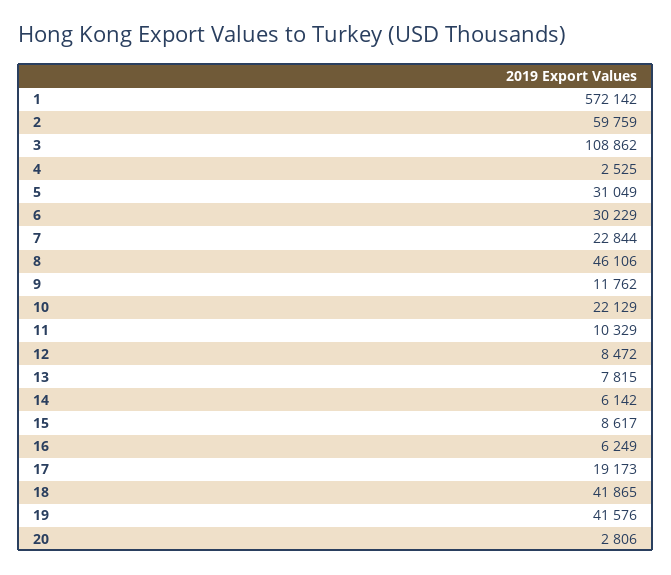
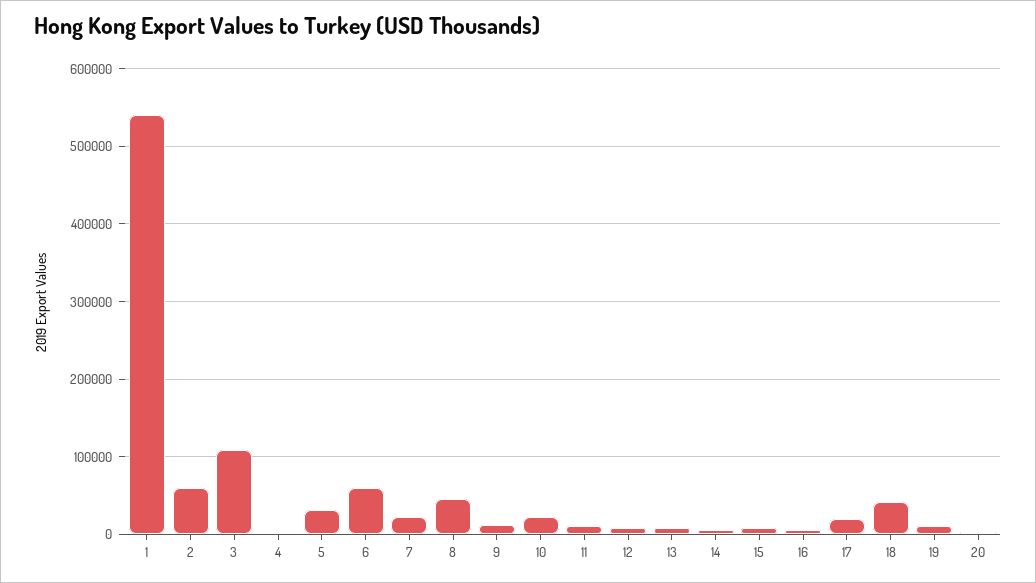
  {
-   "1": 572142,
+   "1": 540000,
    "2": 59759,
    "3": 108862,
    "4": 2525,
    "5": 31049,
-   "6": 30229,
+   "6": 60000,
    "7": 22844,
    "8": 46106,
    "9": 11762,
    "10": 22129,
    "11": 10329,
    "12": 8472,
    "13": 7815,
    "14": 6142,
    "15": 8617,
    "16": 6249,
    "17": 19173,
    "18": 41865,
-   "19": 41576,
+   "19": 10000,
    "20": 2806
  }

